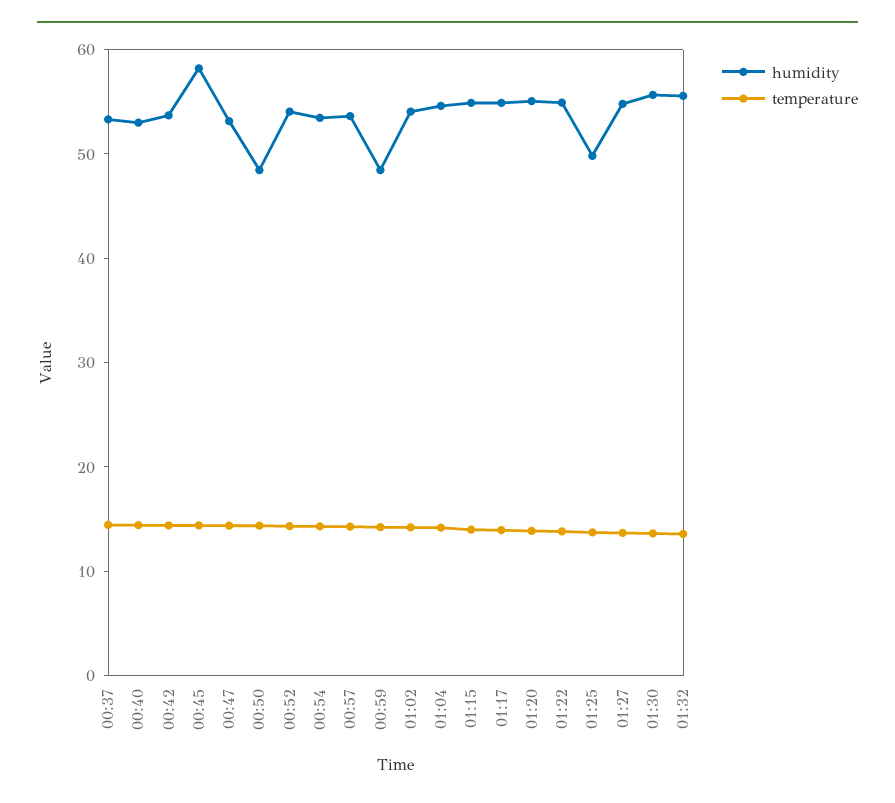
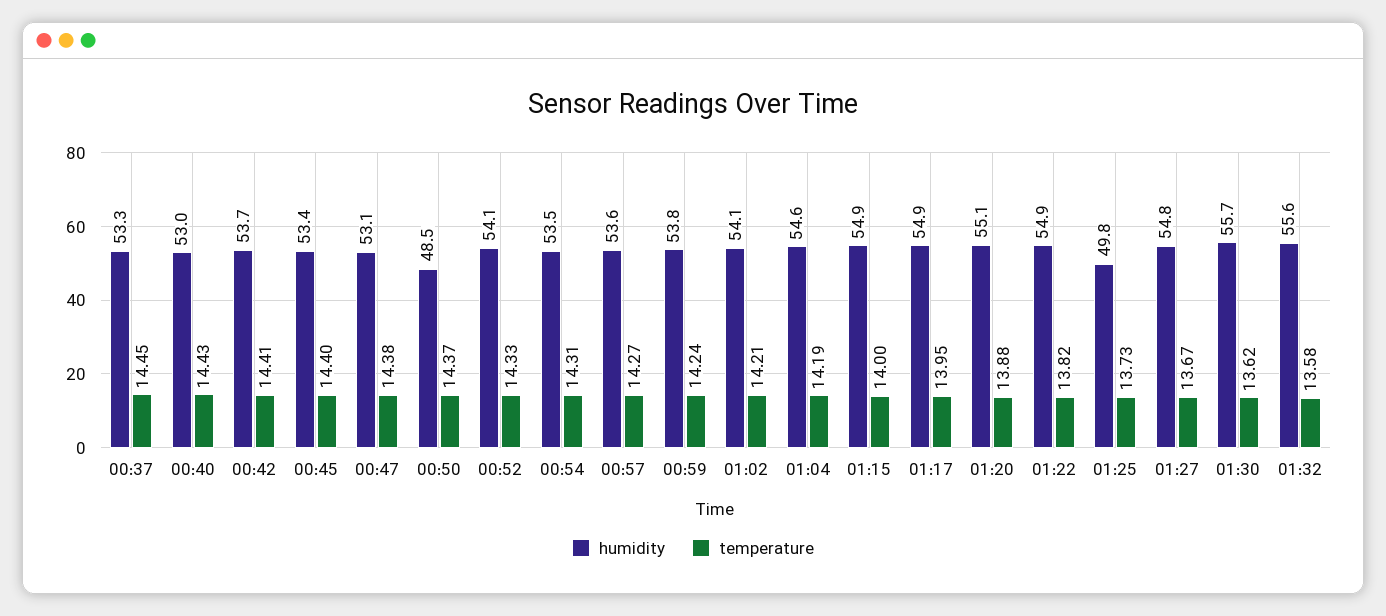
  {
    "humidity": {
      "00:37": 53.3,
      "00:40": 53,
      "00:42": 53.7,
-     "00:45": 58,
+     "00:45": 53.4,
      "00:47": 53.1,
      "00:50": 48.5,
      "00:52": 54.1,
      "00:54": 53.5,
      "00:57": 53.6,
-     "00:59": 48,
+     "00:59": 53.8,
      "01:02": 54.1,
      "01:04": 54.6,
      "01:15": 54.9,
      "01:17": 54.9,
      "01:20": 55.1,
      "01:22": 54.9,
      "01:25": 49.8,
      "01:27": 54.8,
      "01:30": 55.7,
      "01:32": 55.6
    },
    "temperature": {
      "00:37": 14.45,
      "00:40": 14.43,
      "00:42": 14.41,
      "00:45": 14.4,
      "00:47": 14.38,
      "00:50": 14.37,
      "00:52": 14.33,
      "00:54": 14.31,
      "00:57": 14.27,
      "00:59": 14.24,
      "01:02": 14.21,
      "01:04": 14.19,
      "01:15": 14,
      "01:17": 13.95,
      "01:20": 13.88,
      "01:22": 13.82,
      "01:25": 13.73,
      "01:27": 13.67,
      "01:30": 13.62,
      "01:32": 13.58
    }
  }

